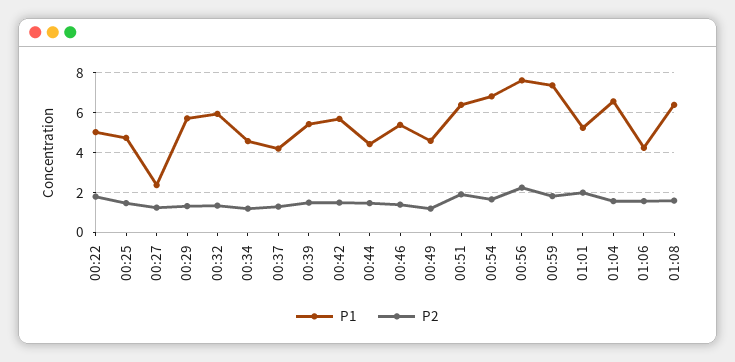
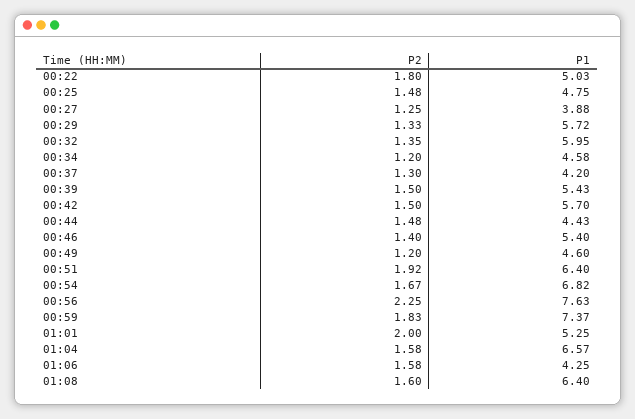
  {
    "P1": {
      "00:22": 5.03,
      "00:25": 4.75,
-     "00:27": 2.5,
+     "00:27": 3.88,
      "00:29": 5.72,
      "00:32": 5.95,
      "00:34": 4.58,
      "00:37": 4.2,
      "00:39": 5.43,
      "00:42": 5.7,
      "00:44": 4.43,
      "00:46": 5.4,
      "00:49": 4.6,
      "00:51": 6.4,
      "00:54": 6.82,
      "00:56": 7.63,
      "00:59": 7.37,
      "01:01": 5.25,
      "01:04": 6.57,
      "01:06": 4.25,
      "01:08": 6.4
    },
    "P2": {
      "00:22": 1.8,
      "00:25": 1.48,
      "00:27": 1.25,
      "00:29": 1.33,
      "00:32": 1.35,
      "00:34": 1.2,
      "00:37": 1.3,
      "00:39": 1.5,
      "00:42": 1.5,
      "00:44": 1.48,
      "00:46": 1.4,
      "00:49": 1.2,
      "00:51": 1.92,
      "00:54": 1.67,
      "00:56": 2.25,
      "00:59": 1.83,
      "01:01": 2,
      "01:04": 1.58,
      "01:06": 1.58,
      "01:08": 1.6
    }
  }

